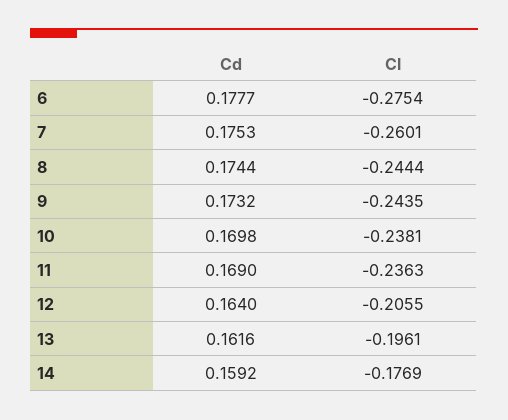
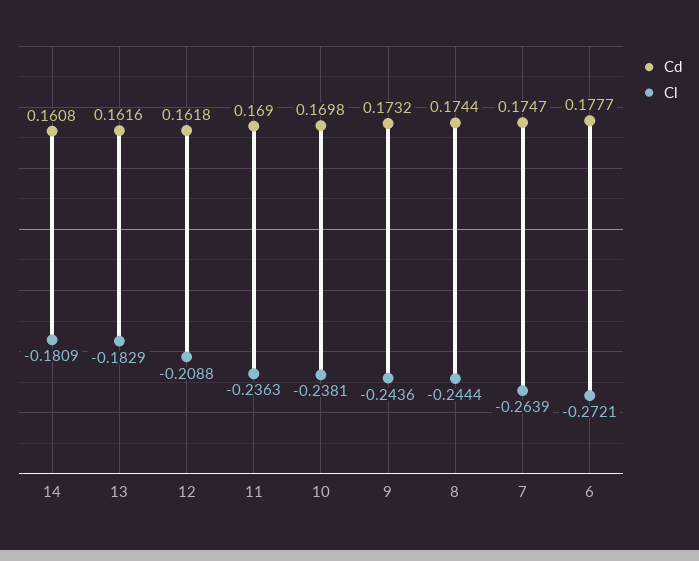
  {
    "Cd": {
      "6": 0.1777,
-     "7": 0.1753,
+     "7": 0.1747,
      "8": 0.1744,
      "9": 0.1732,
      "10": 0.1698,
      "11": 0.169,
-     "12": 0.164,
+     "12": 0.1618,
      "13": 0.1616,
-     "14": 0.1592
+     "14": 0.1608
    },
    "Cl": {
-     "6": -0.2754,
+     "6": -0.2721,
-     "7": -0.2601,
+     "7": -0.2639,
      "8": -0.2444,
-     "9": -0.2435,
+     "9": -0.2436,
      "10": -0.2381,
      "11": -0.2363,
-     "12": -0.2055,
+     "12": -0.2088,
-     "13": -0.1961,
+     "13": -0.1829,
-     "14": -0.1769
+     "14": -0.1809
    }
  }

